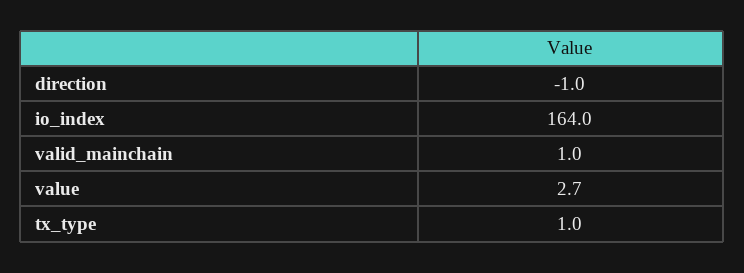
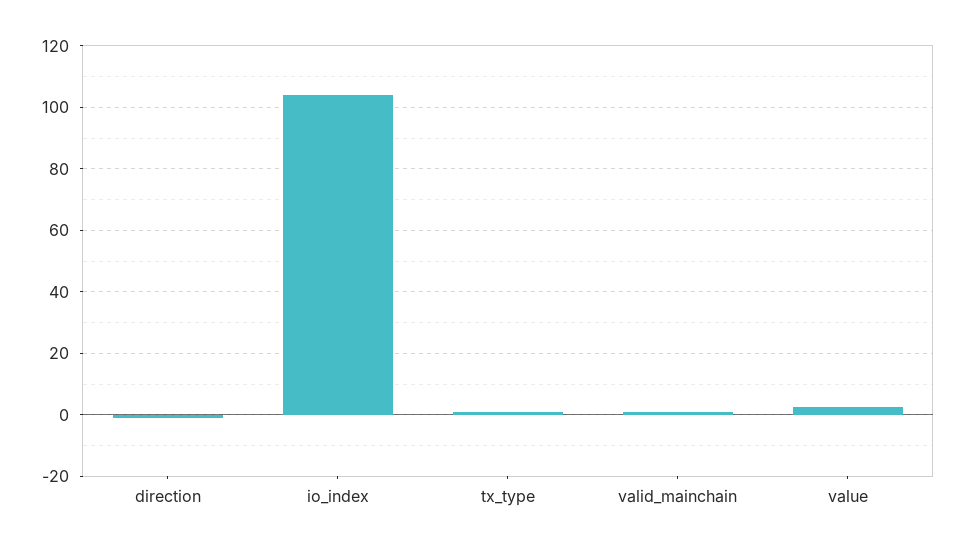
  {
    "direction": -1,
-   "io_index": 164,
+   "io_index": 104,
    "valid_mainchain": 1,
    "value": 2.7,
    "tx_type": 1
  }

